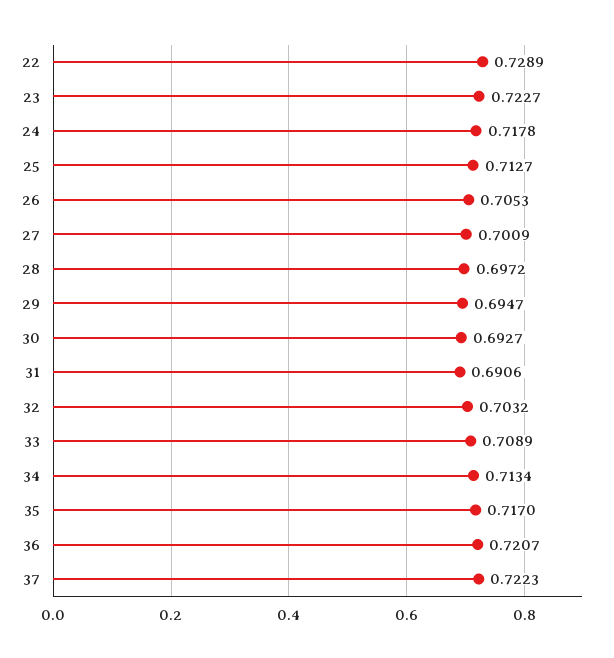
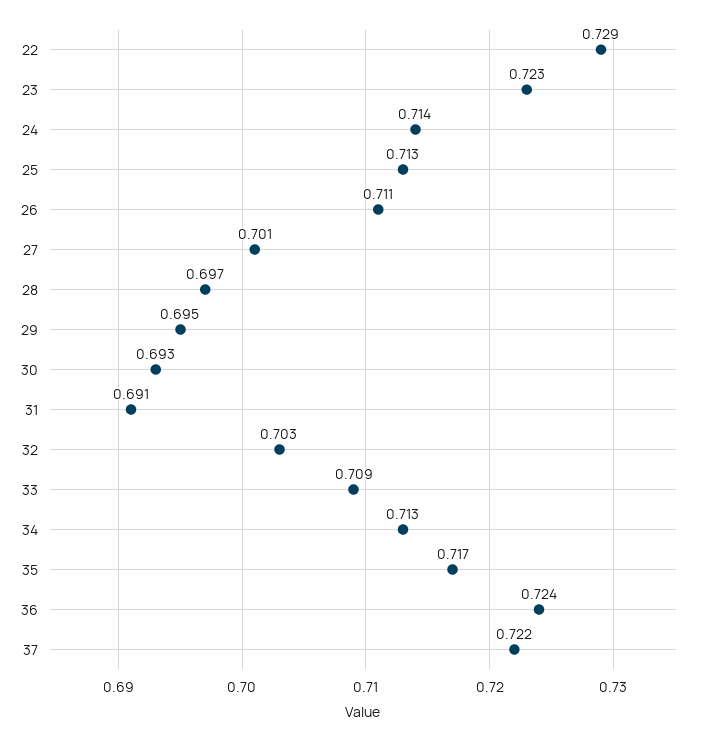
  {
    "22": 0.7289,
    "23": 0.7227,
-   "24": 0.7178,
+   "24": 0.714,
    "25": 0.7127,
-   "26": 0.7053,
+   "26": 0.711,
    "27": 0.7009,
    "28": 0.6972,
    "29": 0.6947,
    "30": 0.6927,
    "31": 0.6906,
    "32": 0.7032,
    "33": 0.7089,
    "34": 0.7134,
    "35": 0.717,
-   "36": 0.7207,
+   "36": 0.724,
    "37": 0.7223
  }

